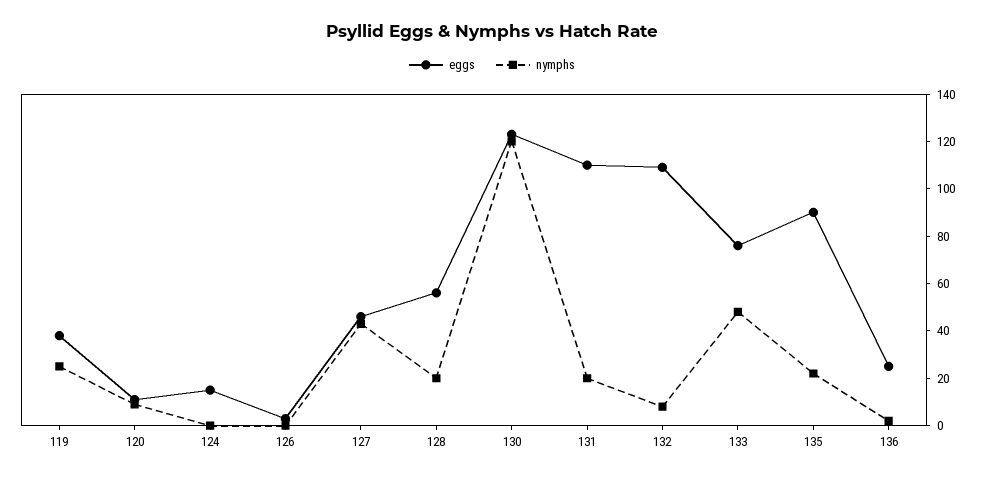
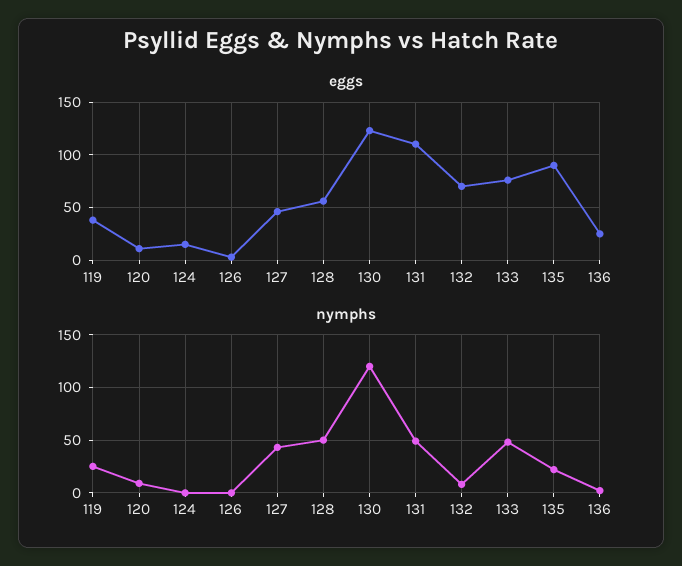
  {
    "eggs": {
      "119": 40,
      "120": 10,
      "124": 15,
      "126": 5,
      "127": 45,
      "128": 55,
      "130": 125,
      "131": 110,
-     "132": 110,
+     "132": 70,
      "133": 75,
      "135": 90,
      "136": 25
    },
    "nymphs": {
      "119": 25,
      "120": 10,
      "124": 0,
      "126": 0,
      "127": 45,
-     "128": 20,
+     "128": 50,
      "130": 120,
-     "131": 20,
+     "131": 50,
      "132": 10,
      "133": 50,
      "135": 20,
      "136": 0
    }
  }

